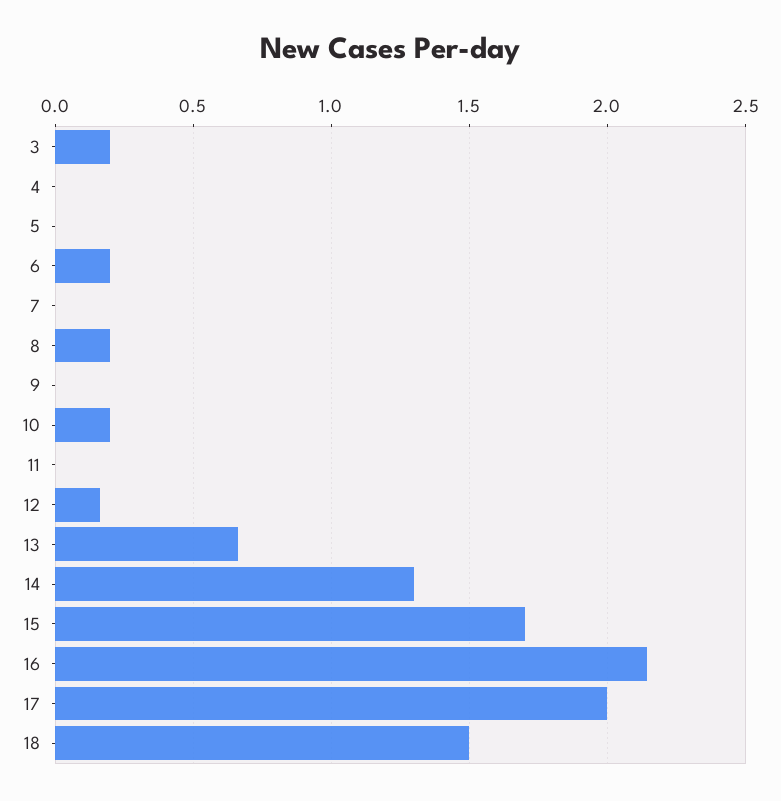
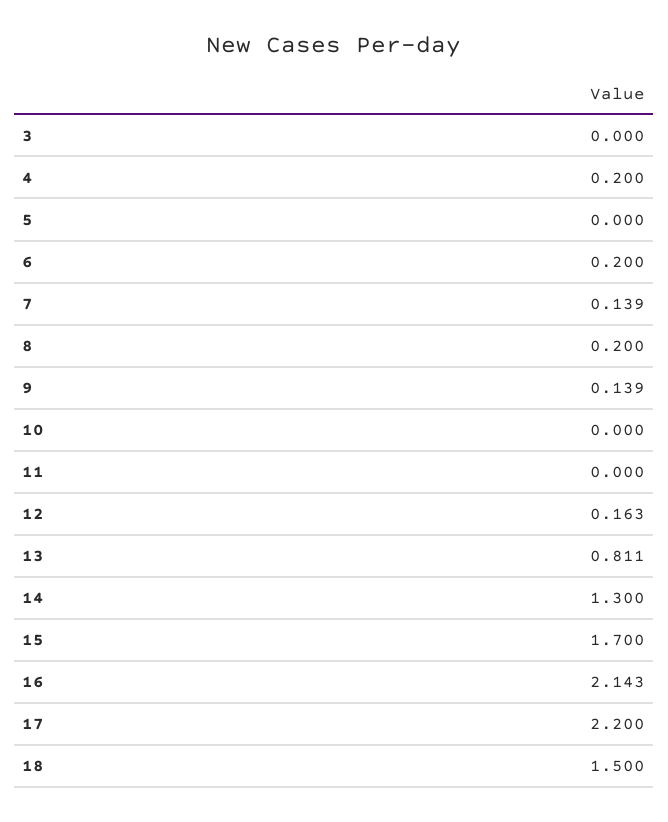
  {
-   "3": 0.2,
+   "3": 0,
-   "4": 0,
+   "4": 0.2,
    "5": 0,
    "6": 0.2,
-   "7": 0,
+   "7": 0.139,
    "8": 0.2,
-   "9": 0,
+   "9": 0.139,
-   "10": 0.2,
+   "10": 0,
    "11": 0,
    "12": 0.163,
-   "13": 0.65,
+   "13": 0.811,
    "14": 1.3,
    "15": 1.7,
    "16": 2.143,
-   "17": 2,
+   "17": 2.2,
    "18": 1.5
  }

